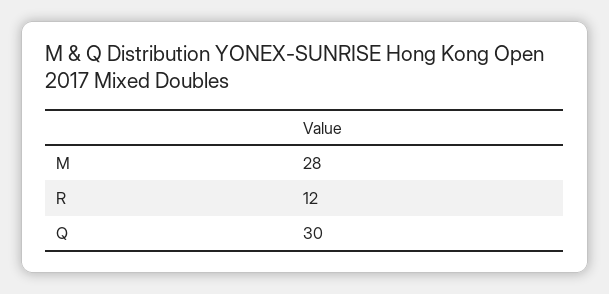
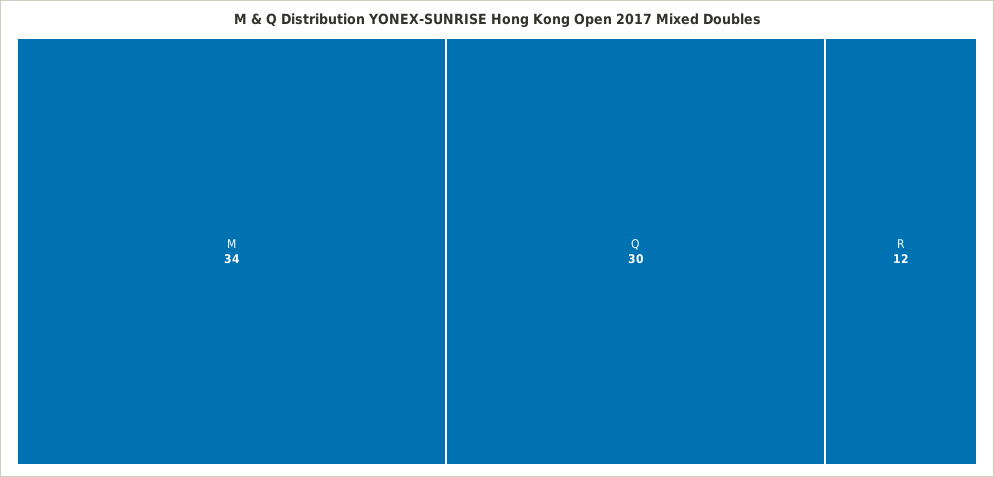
  {
-   "M": 28,
+   "M": 34,
    "R": 12,
    "Q": 30
  }

